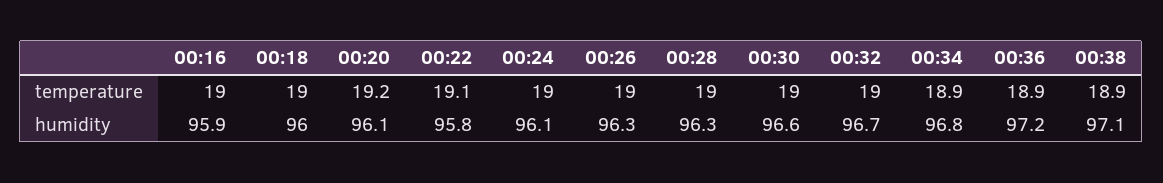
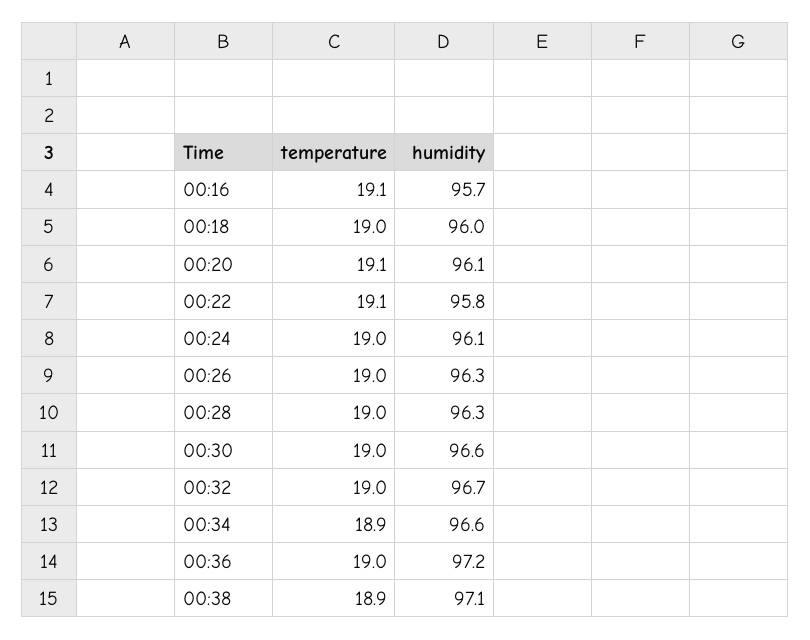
  {
    "00:16": {
-     "temperature": 19,
+     "temperature": 19.1,
-     "humidity": 95.9
+     "humidity": 95.7
    },
    "00:18": {
      "temperature": 19,
      "humidity": 96
    },
    "00:20": {
-     "temperature": 19.2,
+     "temperature": 19.1,
      "humidity": 96.1
    },
    "00:22": {
      "temperature": 19.1,
      "humidity": 95.8
    },
    "00:24": {
      "temperature": 19,
      "humidity": 96.1
    },
    "00:26": {
      "temperature": 19,
      "humidity": 96.3
    },
    "00:28": {
      "temperature": 19,
      "humidity": 96.3
    },
    "00:30": {
      "temperature": 19,
      "humidity": 96.6
    },
    "00:32": {
      "temperature": 19,
      "humidity": 96.7
    },
    "00:34": {
      "temperature": 18.9,
-     "humidity": 96.8
+     "humidity": 96.6
    },
    "00:36": {
-     "temperature": 18.9,
+     "temperature": 19,
      "humidity": 97.2
    },
    "00:38": {
      "temperature": 18.9,
      "humidity": 97.1
    }
  }

